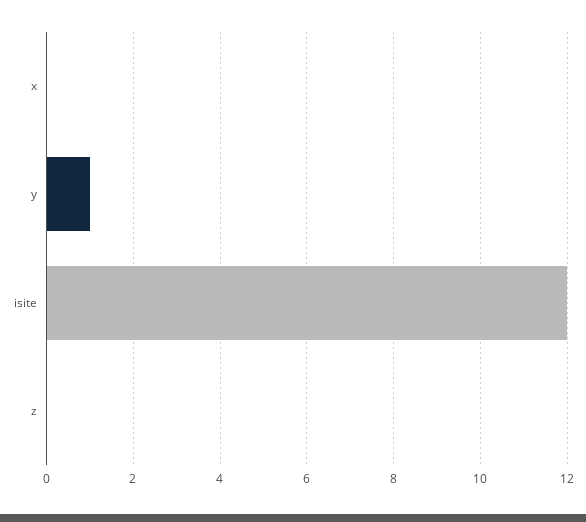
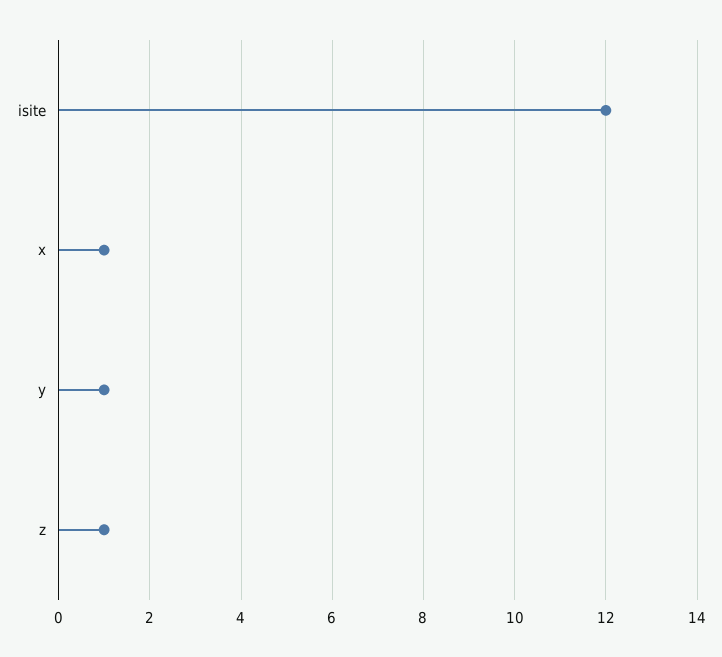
  {
-   "x": 0,
+   "x": 1,
    "y": 1,
    "isite": 12,
-   "z": 0
+   "z": 1
  }

